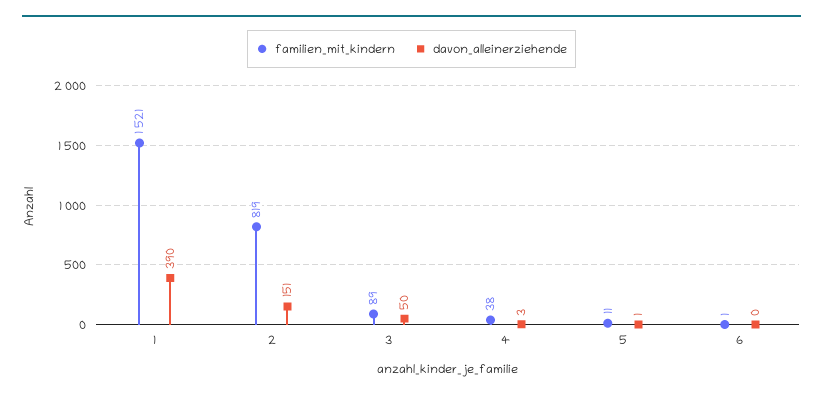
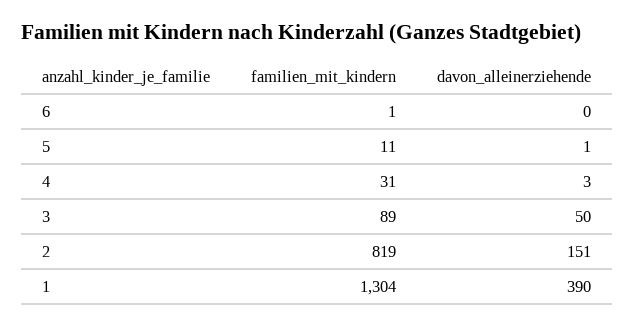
  {
    "familien_mit_kindern": {
-     "1": 1521,
+     "1": 1304,
      "2": 819,
      "3": 89,
-     "4": 38,
+     "4": 31,
      "5": 11,
      "6": 1
    },
    "davon_alleinerziehende": {
      "1": 390,
      "2": 151,
      "3": 50,
      "4": 3,
      "5": 1,
      "6": 0
    }
  }

